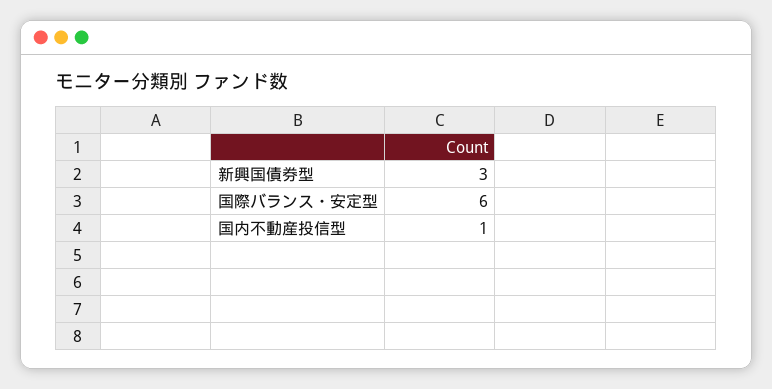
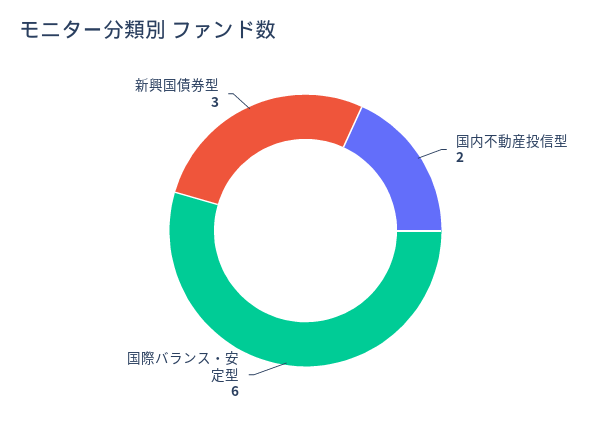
  {
    "新興国債券型": 3,
    "国際バランス・安定型": 6,
-   "国内不動産投信型": 1
+   "国内不動産投信型": 2
  }

